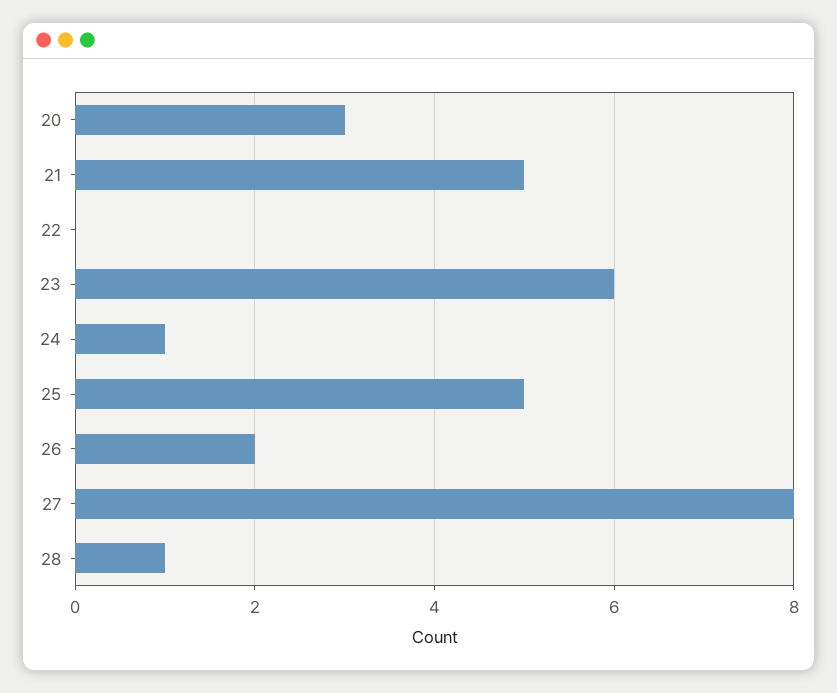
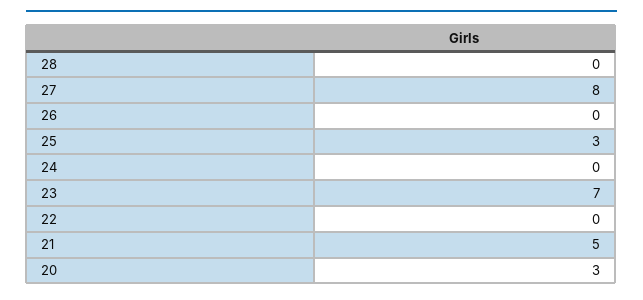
  {
    "20": 3,
    "21": 5,
    "22": 0,
-   "23": 6,
+   "23": 7,
-   "24": 1,
+   "24": 0,
-   "25": 5,
+   "25": 3,
-   "26": 2,
+   "26": 0,
    "27": 8,
-   "28": 1
+   "28": 0
  }

